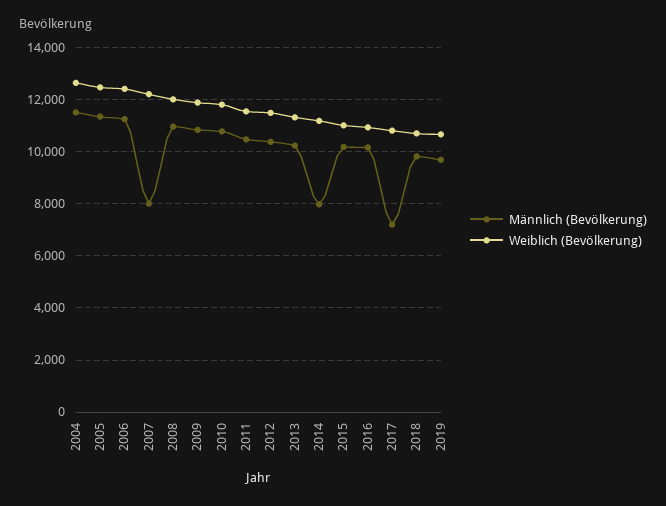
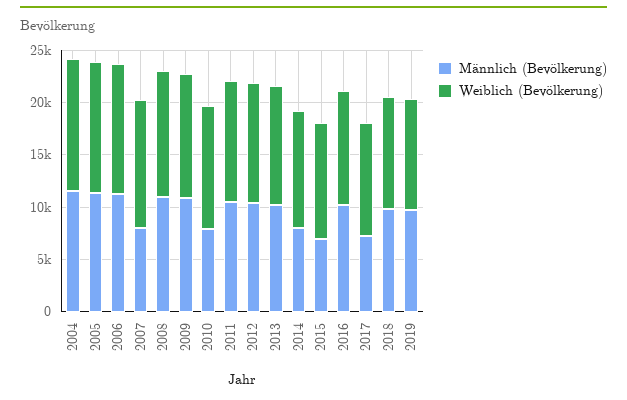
  {
    "Männlich (Bevölkerung)": {
      "2004": 11500,
      "2005": 11250,
      "2006": 11250,
      "2007": 8000,
      "2008": 11000,
      "2009": 10750,
-     "2010": 10750,
+     "2010": 8000,
      "2011": 10500,
      "2012": 10500,
      "2013": 10250,
      "2014": 8000,
-     "2015": 10250,
+     "2015": 7000,
      "2016": 10250,
      "2017": 7250,
      "2018": 9750,
      "2019": 9750
    },
    "Weiblich (Bevölkerung)": {
      "2004": 12750,
      "2005": 12500,
      "2006": 12500,
      "2007": 12250,
      "2008": 12000,
      "2009": 12000,
      "2010": 11750,
      "2011": 11500,
      "2012": 11500,
      "2013": 11250,
      "2014": 11250,
      "2015": 11000,
      "2016": 11000,
      "2017": 10750,
      "2018": 10750,
      "2019": 10750
    }
  }

